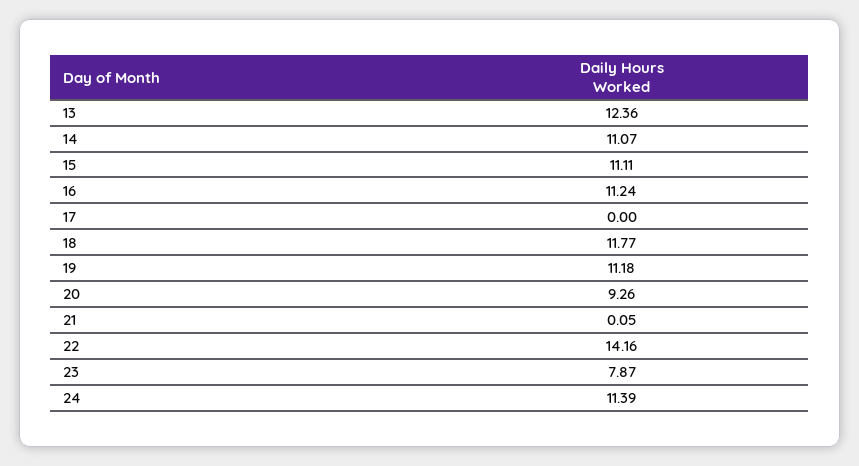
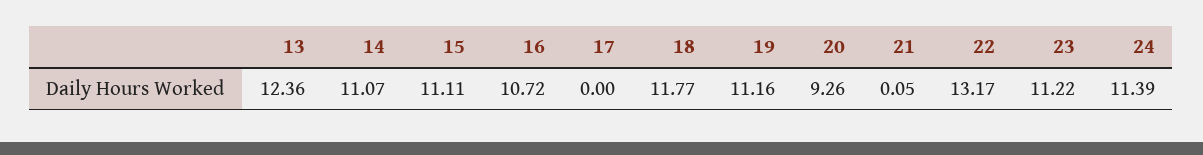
  {
    "13": 12.36,
    "14": 11.07,
    "15": 11.11,
-   "16": 11.24,
+   "16": 10.72,
    "17": 0,
    "18": 11.77,
-   "19": 11.18,
+   "19": 11.16,
    "20": 9.26,
    "21": 0.05,
-   "22": 14.16,
+   "22": 13.17,
-   "23": 7.87,
+   "23": 11.22,
    "24": 11.39
  }

